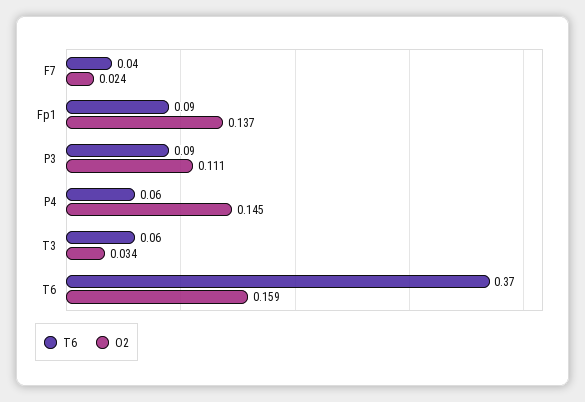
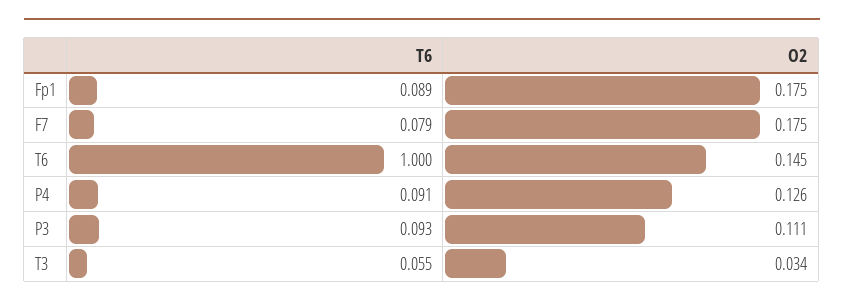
  {
    "T6": {
-     "F7": 0.04,
+     "F7": 0.079,
      "Fp1": 0.089,
      "P3": 0.093,
-     "P4": 0.06,
+     "P4": 0.091,
      "T3": 0.055,
-     "T6": 0.37
+     "T6": 1
    },
    "O2": {
-     "F7": 0.024,
+     "F7": 0.175,
-     "Fp1": 0.137,
+     "Fp1": 0.175,
      "P3": 0.111,
-     "P4": 0.145,
+     "P4": 0.126,
      "T3": 0.034,
-     "T6": 0.159
+     "T6": 0.145
    }
  }

